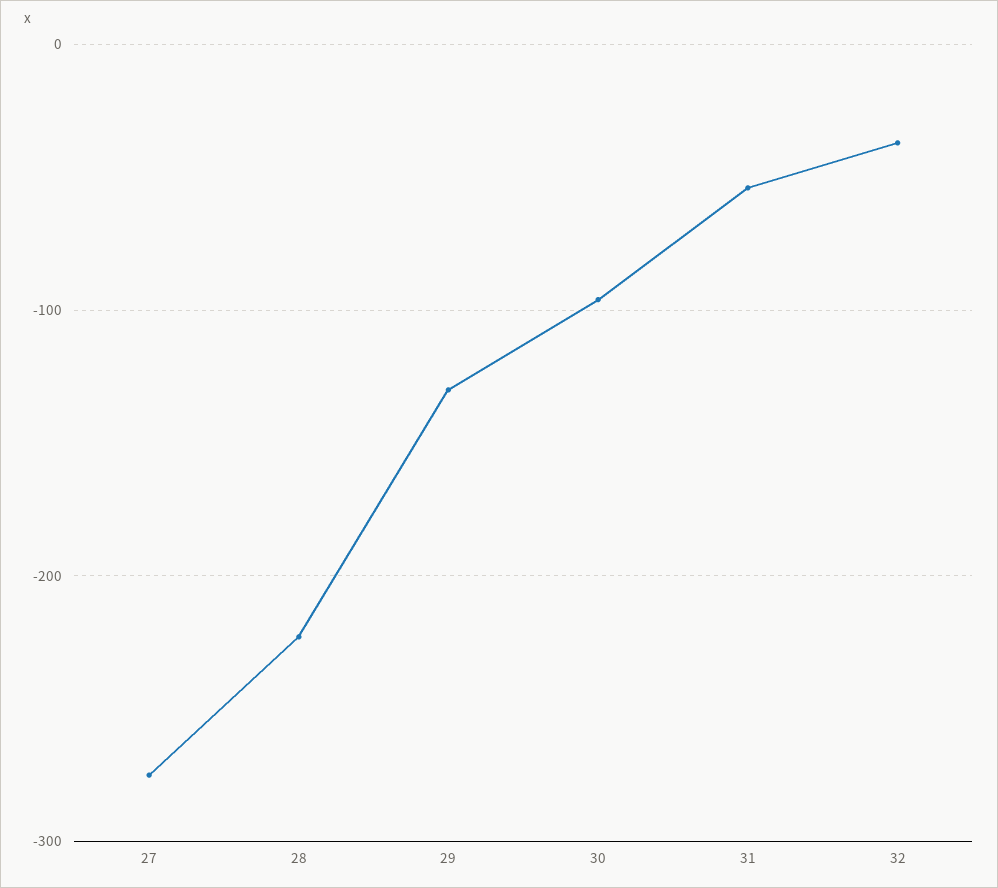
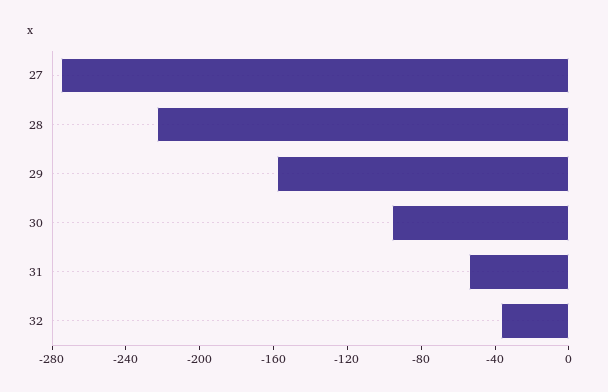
  {
    "27": -280,
    "28": -220,
-   "29": -130,
+   "29": -160,
    "30": -100,
    "31": -50,
    "32": -40
  }

